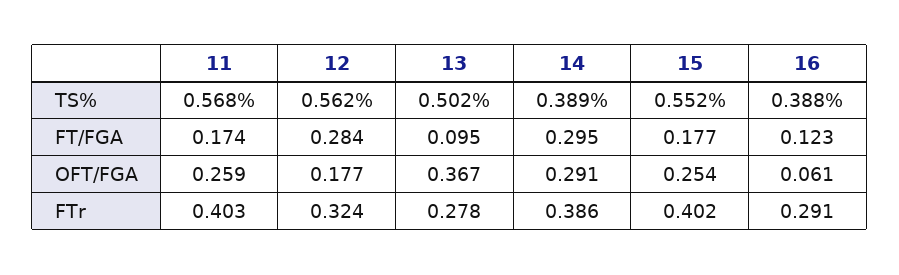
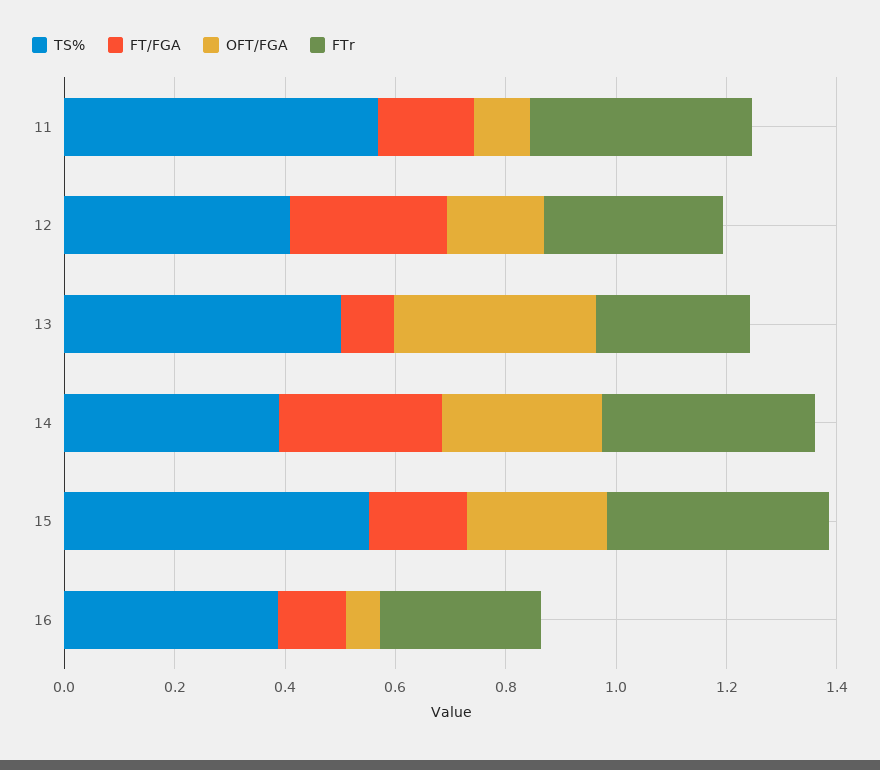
  {
    "TS%": {
      "11": 0.568,
-     "12": 0.562,
+     "12": 0.4,
      "13": 0.502,
      "14": 0.389,
      "15": 0.552,
      "16": 0.388
    },
    "FT/FGA": {
      "11": 0.174,
      "12": 0.284,
      "13": 0.095,
      "14": 0.295,
      "15": 0.177,
      "16": 0.123
    },
    "OFT/FGA": {
-     "11": 0.259,
+     "11": 0.1,
      "12": 0.177,
      "13": 0.367,
      "14": 0.291,
      "15": 0.254,
      "16": 0.061
    },
    "FTr": {
      "11": 0.403,
      "12": 0.324,
      "13": 0.278,
      "14": 0.386,
      "15": 0.402,
      "16": 0.291
    }
  }

